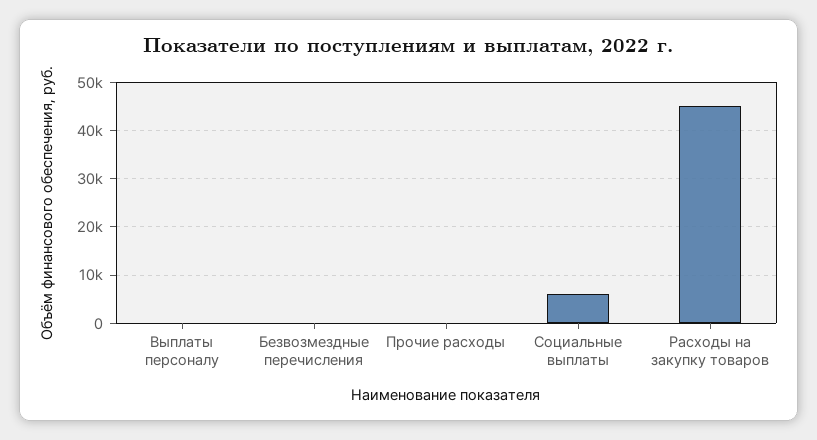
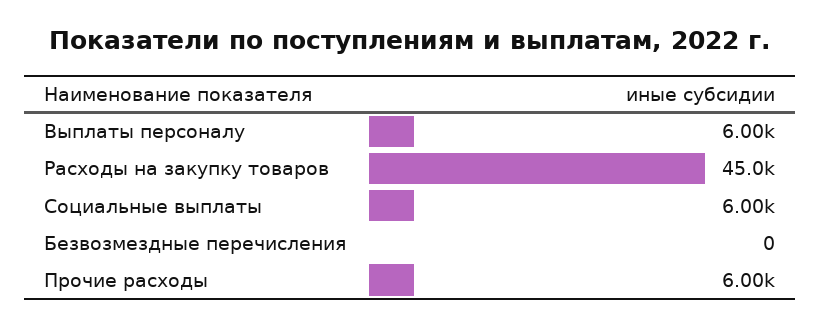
  {
-   "Выплаты персоналу": 0,
+   "Выплаты персоналу": 6000,
    "Безвозмездные перечисления": 0,
-   "Прочие расходы": 0,
+   "Прочие расходы": 6000,
    "Социальные выплаты": 6000,
    "Расходы на закупку товаров": 45000
  }

